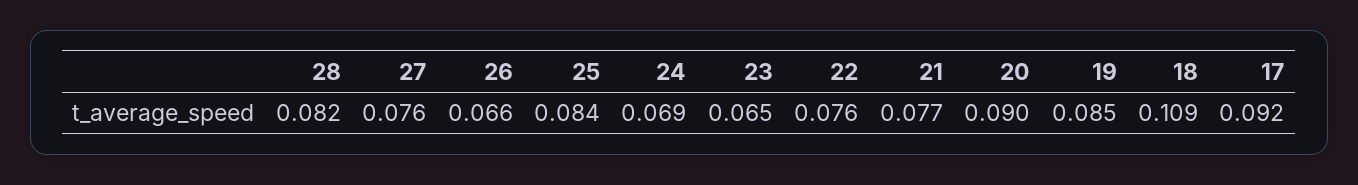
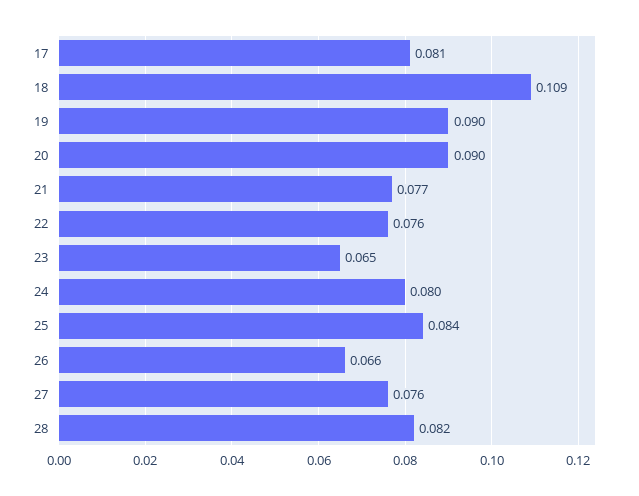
  {
    "28": 0.082,
    "27": 0.076,
    "26": 0.066,
    "25": 0.084,
-   "24": 0.069,
+   "24": 0.08,
    "23": 0.065,
    "22": 0.076,
    "21": 0.077,
    "20": 0.09,
-   "19": 0.085,
+   "19": 0.09,
    "18": 0.109,
-   "17": 0.092
+   "17": 0.081
  }

